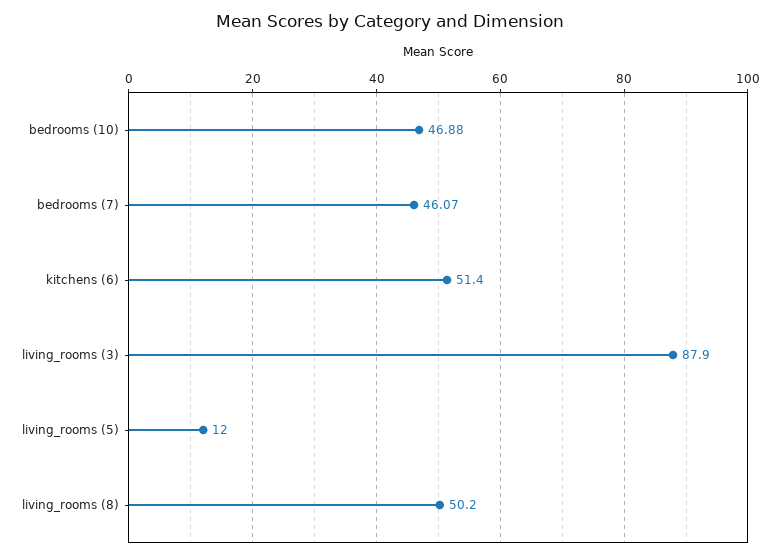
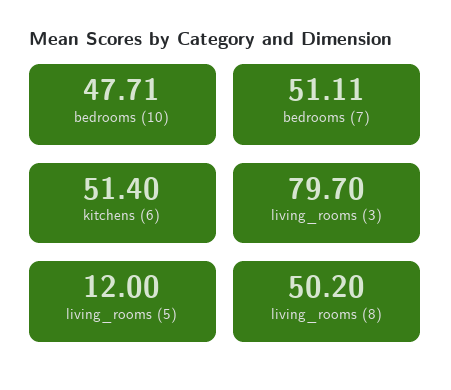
  {
-   "bedrooms (10)": 46.88,
+   "bedrooms (10)": 47.71,
-   "bedrooms (7)": 46.07,
+   "bedrooms (7)": 51.11,
    "kitchens (6)": 51.4,
-   "living_rooms (3)": 87.9,
+   "living_rooms (3)": 79.7,
    "living_rooms (5)": 12,
    "living_rooms (8)": 50.2
  }

